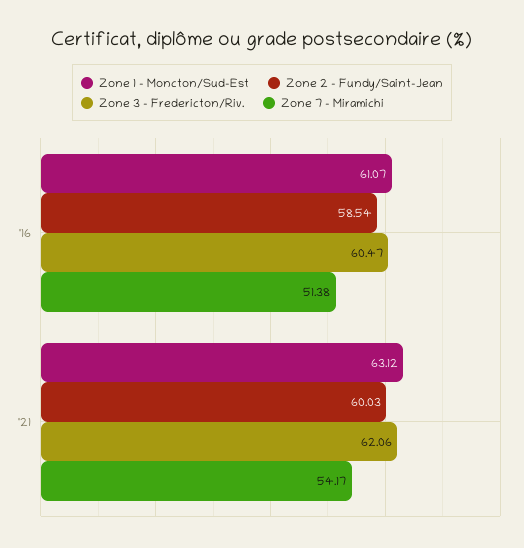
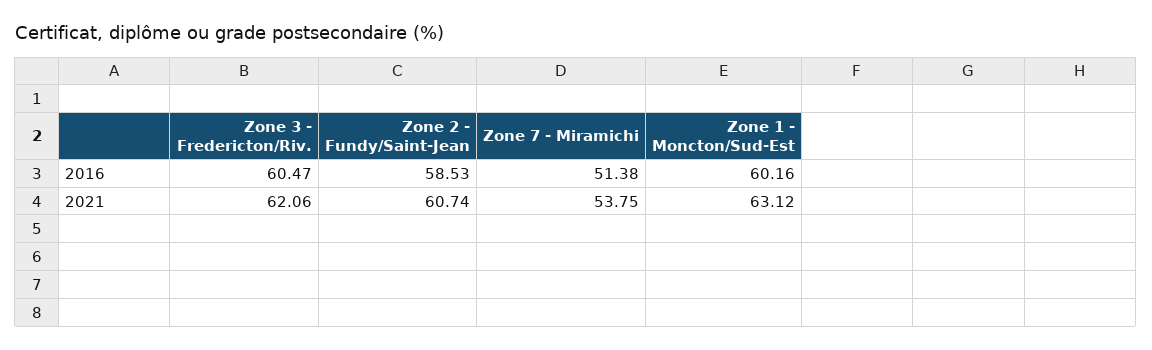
  {
    "Zone 1 - Moncton/Sud-Est": {
-     "'16": 61.07,
+     "'16": 60.16,
      "'21": 63.12
    },
    "Zone 2 - Fundy/Saint-Jean": {
-     "'16": 58.54,
+     "'16": 58.53,
-     "'21": 60.03
+     "'21": 60.74
    },
    "Zone 3 - Fredericton/Riv.": {
      "'16": 60.47,
      "'21": 62.06
    },
    "Zone 7 - Miramichi": {
      "'16": 51.38,
-     "'21": 54.17
+     "'21": 53.75
    }
  }

